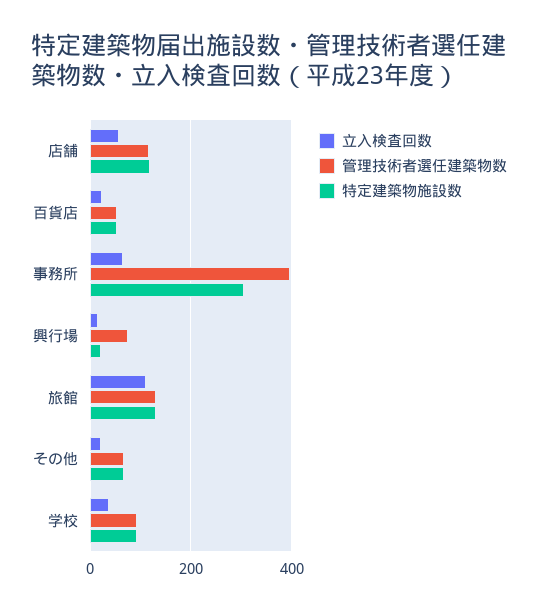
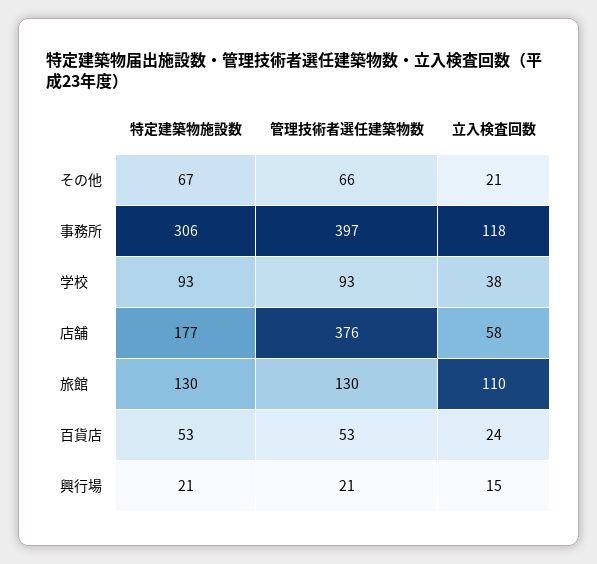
  {
    "立入検査回数": {
      "店舗": 58,
      "百貨店": 24,
-     "事務所": 60,
+     "事務所": 118,
      "興行場": 15,
      "旅館": 110,
      "その他": 21,
      "学校": 38
    },
    "管理技術者選任建築物数": {
-     "店舗": 120,
+     "店舗": 376,
      "百貨店": 53,
      "事務所": 397,
-     "興行場": 80,
+     "興行場": 21,
      "旅館": 130,
      "その他": 66,
      "学校": 93
    },
    "特定建築物施設数": {
-     "店舗": 120,
+     "店舗": 177,
      "百貨店": 53,
      "事務所": 306,
      "興行場": 21,
      "旅館": 130,
      "その他": 67,
      "学校": 93
    }
  }

